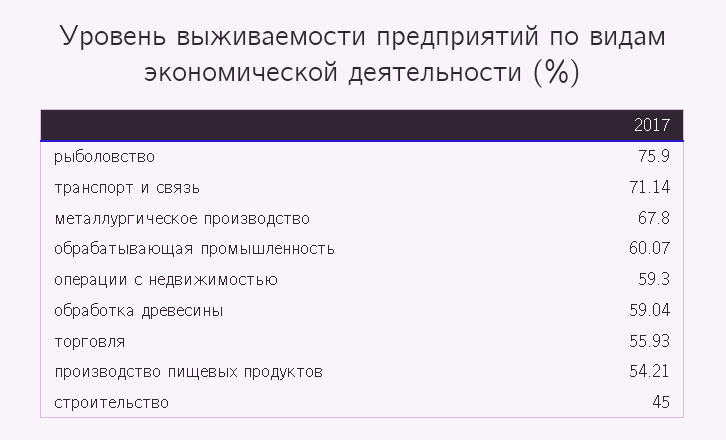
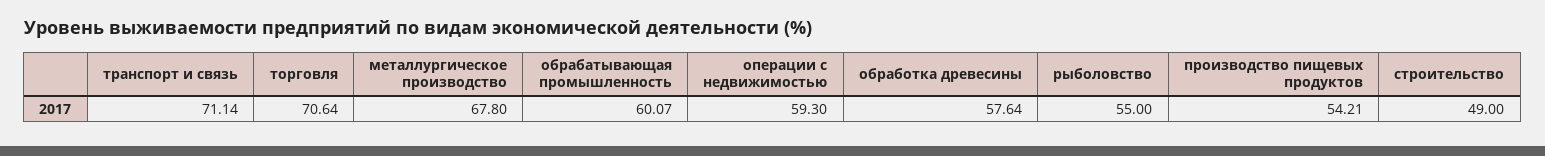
  {
-   "рыболовство": 75.9,
+   "рыболовство": 55,
    "транспорт и связь": 71.14,
    "металлургическое производство": 67.8,
    "обрабатывающая промышленность": 60.07,
    "операции с недвижимостью": 59.3,
-   "обработка древесины": 59.04,
+   "обработка древесины": 57.64,
-   "торговля": 55.93,
+   "торговля": 70.64,
    "производство пищевых продуктов": 54.21,
-   "строительство": 45
+   "строительство": 49
  }

